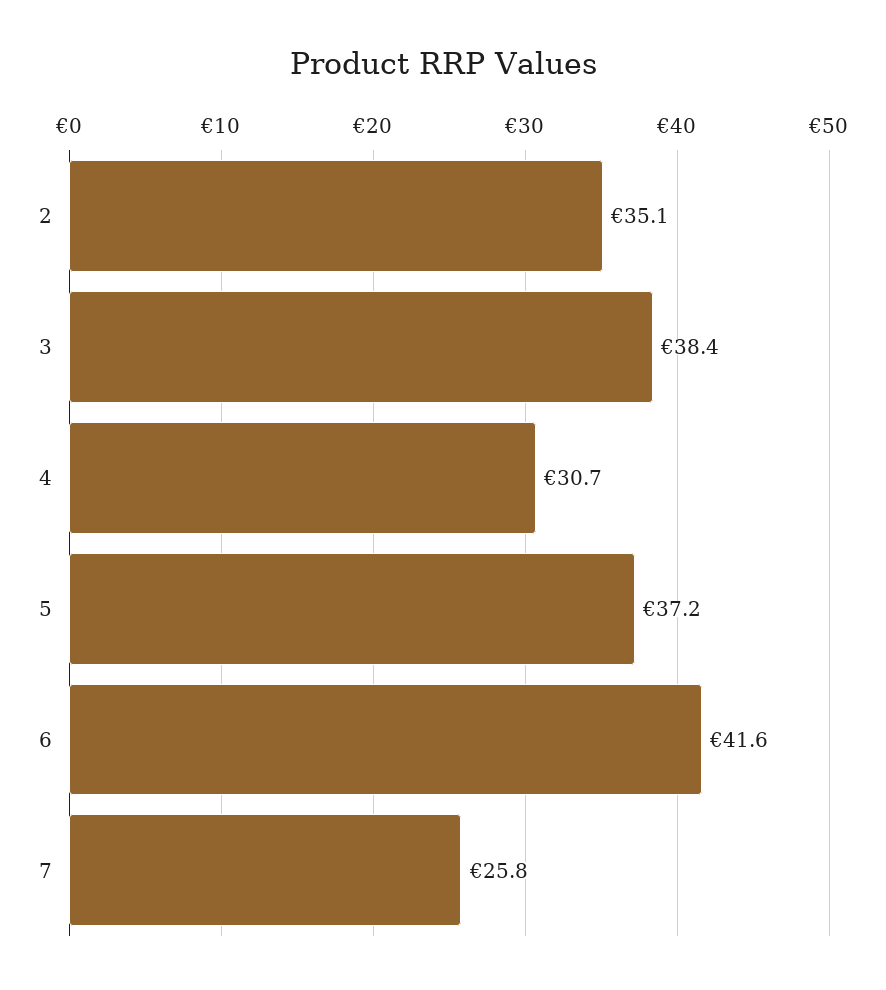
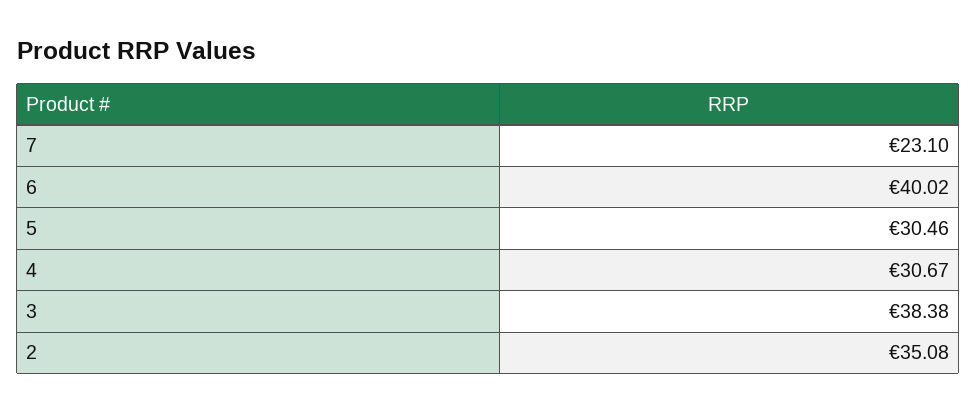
  {
    "2": 35.08,
    "3": 38.38,
    "4": 30.67,
-   "5": 37.2,
+   "5": 30.46,
-   "6": 41.6,
+   "6": 40.02,
-   "7": 25.8
+   "7": 23.1
  }

